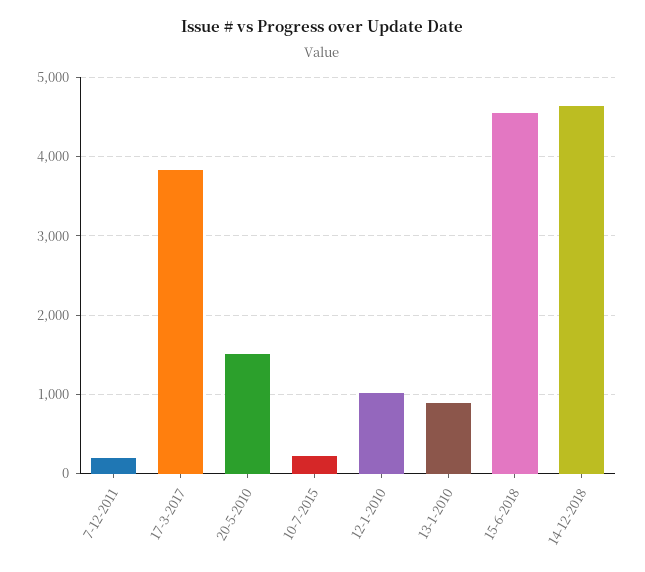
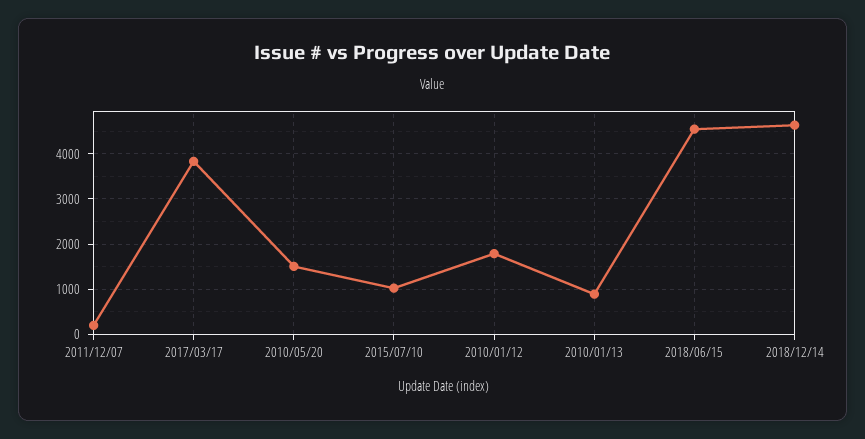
  {
    "7-12-2011": 200,
    "17-3-2017": 3800,
    "20-5-2010": 1500,
-   "10-7-2015": 200,
+   "10-7-2015": 1000,
-   "12-1-2010": 1000,
+   "12-1-2010": 1800,
    "13-1-2010": 900,
    "15-6-2018": 4600,
    "14-12-2018": 4600
  }

